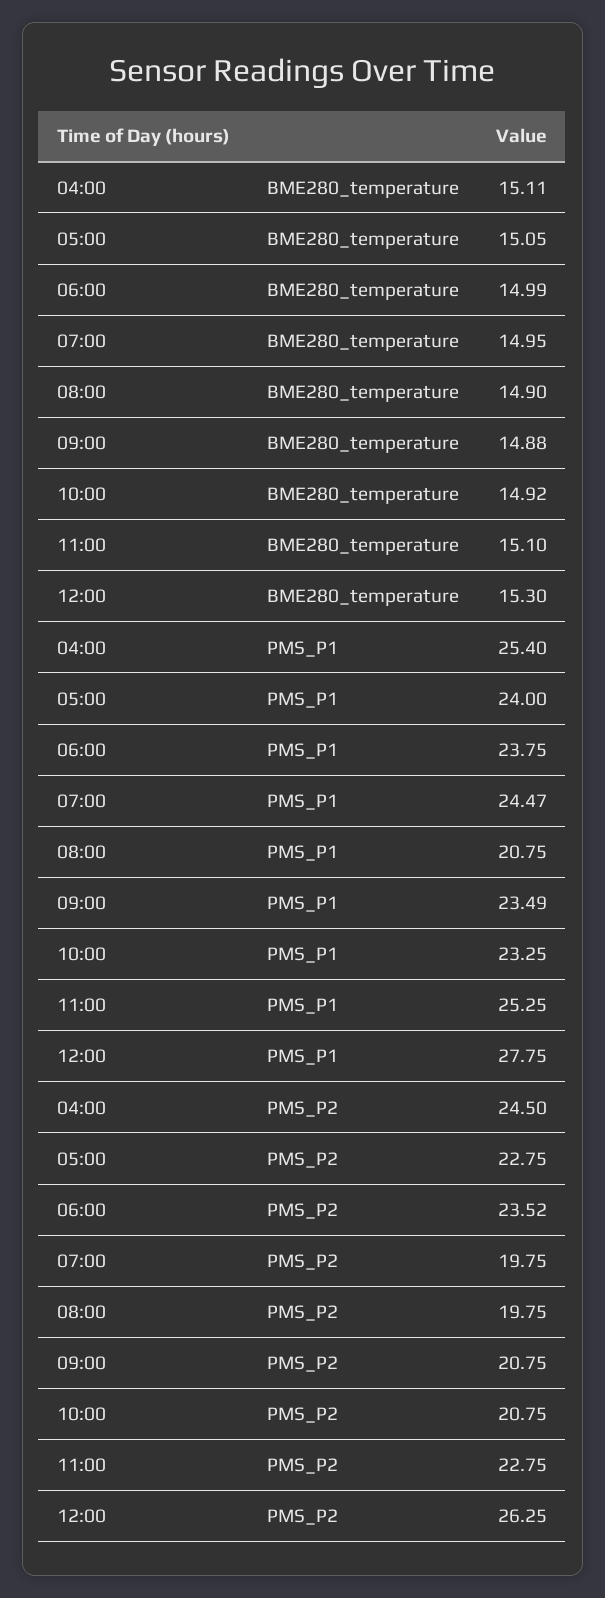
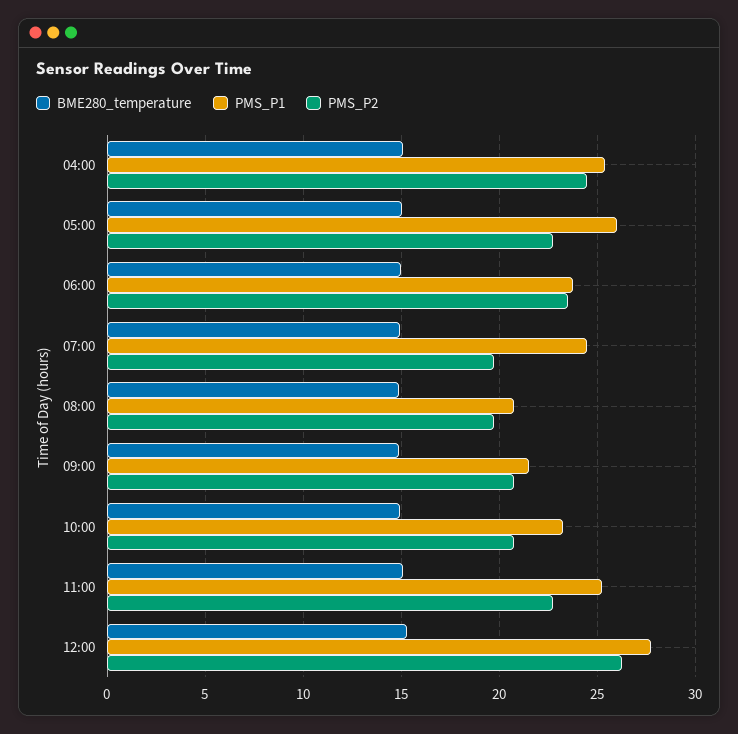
  {
    "BME280_temperature": {
      "04:00": 15.11,
      "05:00": 15.05,
      "06:00": 14.99,
      "07:00": 14.95,
      "08:00": 14.9,
      "09:00": 14.88,
      "10:00": 14.92,
      "11:00": 15.1,
      "12:00": 15.3
    },
    "PMS_P1": {
      "04:00": 25.4,
-     "05:00": 24,
+     "05:00": 26,
      "06:00": 23.75,
      "07:00": 24.47,
      "08:00": 20.75,
-     "09:00": 23.49,
+     "09:00": 21.5,
      "10:00": 23.25,
      "11:00": 25.25,
      "12:00": 27.75
    },
    "PMS_P2": {
      "04:00": 24.5,
      "05:00": 22.75,
      "06:00": 23.52,
      "07:00": 19.75,
      "08:00": 19.75,
      "09:00": 20.75,
      "10:00": 20.75,
      "11:00": 22.75,
      "12:00": 26.25
    }
  }

